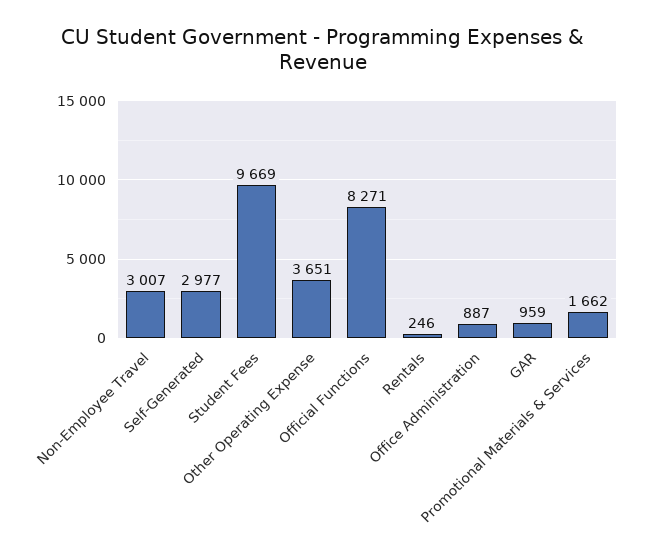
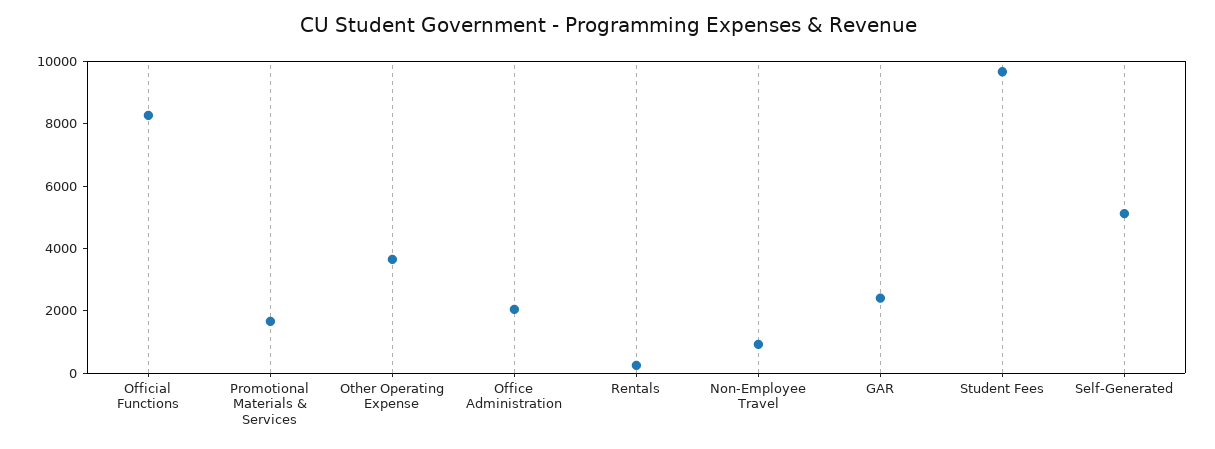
  {
-   "Non-Employee Travel": 3007,
+   "Non-Employee Travel": 1000,
-   "Self-Generated": 2977,
+   "Self-Generated": 5000,
    "Student Fees": 9669,
    "Other Operating Expense": 3651,
    "Official Functions": 8271,
    "Rentals": 246,
-   "Office Administration": 887,
+   "Office Administration": 2000,
-   "GAR": 959,
+   "GAR": 2500,
    "Promotional Materials & Services": 1662
  }

